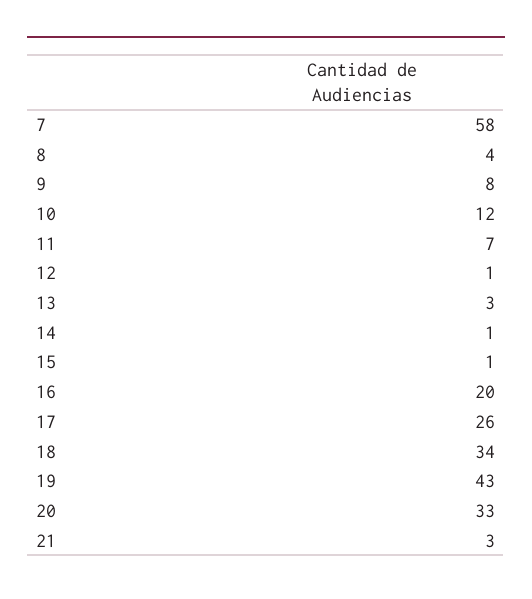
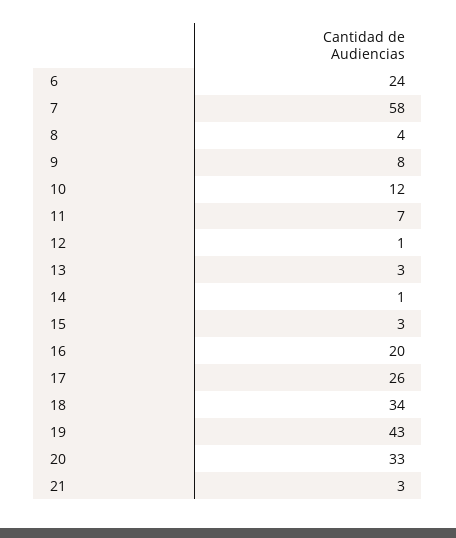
  {
    "7": 58,
    "8": 4,
    "9": 8,
    "10": 12,
    "11": 7,
    "12": 1,
    "13": 3,
    "14": 1,
-   "15": 1,
+   "15": 3,
    "16": 20,
    "17": 26,
    "18": 34,
    "19": 43,
    "20": 33,
-   "21": 3
+   "21": 3,
+   "6": 24
  }

